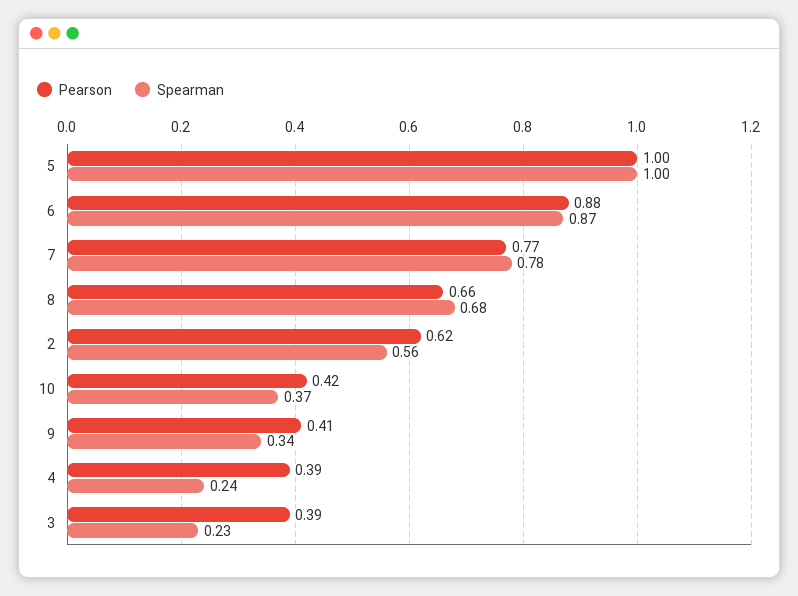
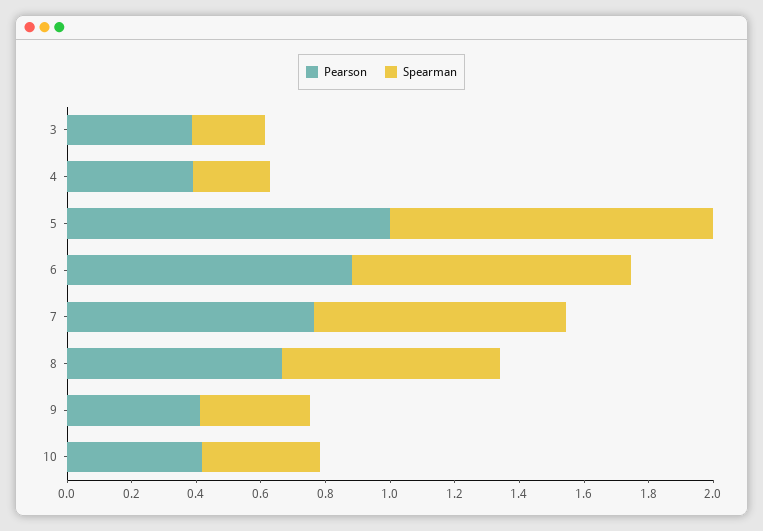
  {
    "Pearson": {
      "5": 1,
      "6": 0.88,
      "7": 0.77,
      "8": 0.66,
-     "2": 0.62,
      "10": 0.42,
      "9": 0.41,
      "4": 0.39,
      "3": 0.39
    },
    "Spearman": {
      "5": 1,
      "6": 0.87,
      "7": 0.78,
      "8": 0.68,
-     "2": 0.56,
      "10": 0.37,
      "9": 0.34,
      "4": 0.24,
      "3": 0.23
    }
  }

